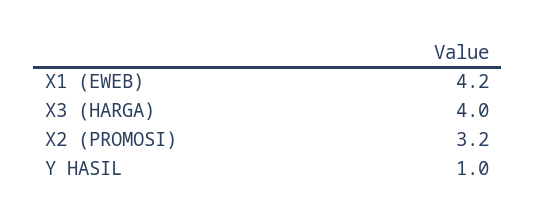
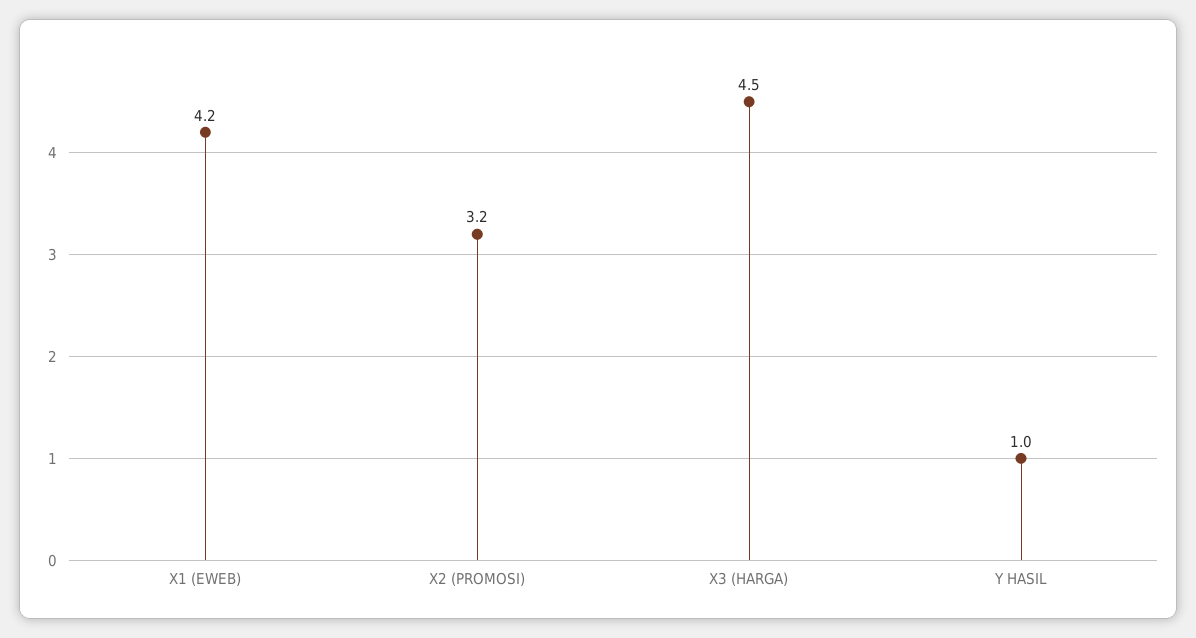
  {
    "X1 (EWEB)": 4.2,
-   "X3 (HARGA)": 4,
+   "X3 (HARGA)": 4.5,
    "X2 (PROMOSI)": 3.2,
    "Y HASIL": 1
  }

